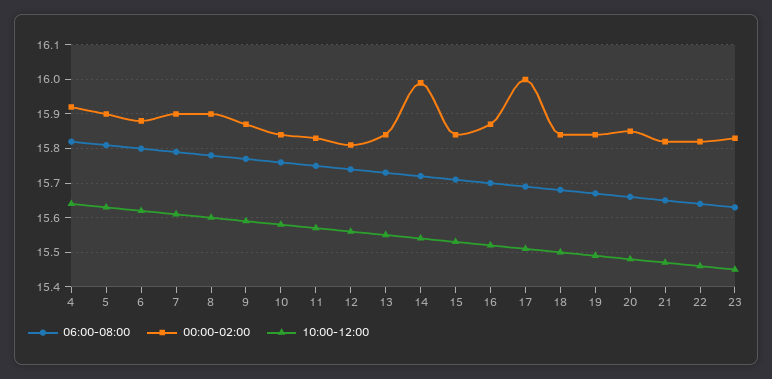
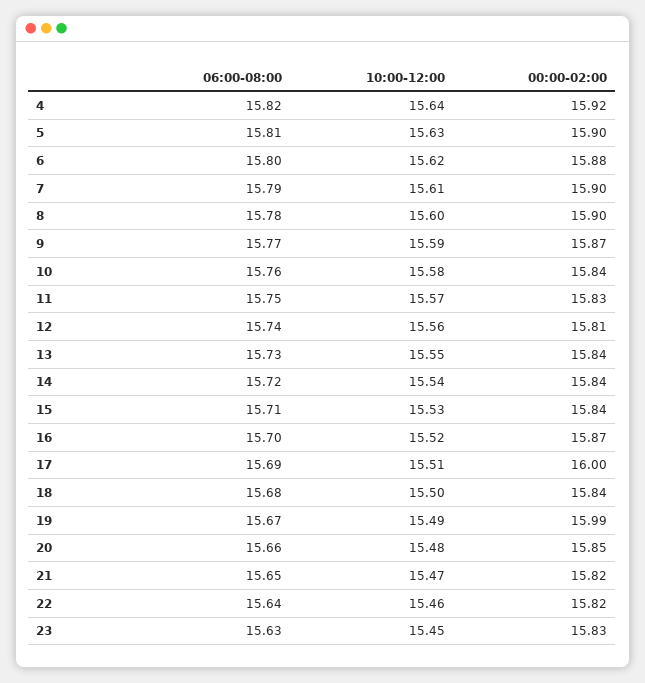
  {
    "06:00-08:00": {
      "4": 15.82,
      "5": 15.81,
      "6": 15.8,
      "7": 15.79,
      "8": 15.78,
      "9": 15.77,
      "10": 15.76,
      "11": 15.75,
      "12": 15.74,
      "13": 15.73,
      "14": 15.72,
      "15": 15.71,
      "16": 15.7,
      "17": 15.69,
      "18": 15.68,
      "19": 15.67,
      "20": 15.66,
      "21": 15.65,
      "22": 15.64,
      "23": 15.63
    },
    "00:00-02:00": {
      "4": 15.92,
      "5": 15.9,
      "6": 15.88,
      "7": 15.9,
      "8": 15.9,
      "9": 15.87,
      "10": 15.84,
      "11": 15.83,
      "12": 15.81,
      "13": 15.84,
-     "14": 16,
+     "14": 15.84,
      "15": 15.84,
      "16": 15.87,
      "17": 16,
      "18": 15.84,
-     "19": 15.85,
+     "19": 15.99,
      "20": 15.85,
      "21": 15.82,
      "22": 15.82,
      "23": 15.83
    },
    "10:00-12:00": {
      "4": 15.64,
      "5": 15.63,
      "6": 15.62,
      "7": 15.61,
      "8": 15.6,
      "9": 15.59,
      "10": 15.58,
      "11": 15.57,
      "12": 15.56,
      "13": 15.55,
      "14": 15.54,
      "15": 15.53,
      "16": 15.52,
      "17": 15.51,
      "18": 15.5,
      "19": 15.49,
      "20": 15.48,
      "21": 15.47,
      "22": 15.46,
      "23": 15.45
    }
  }

